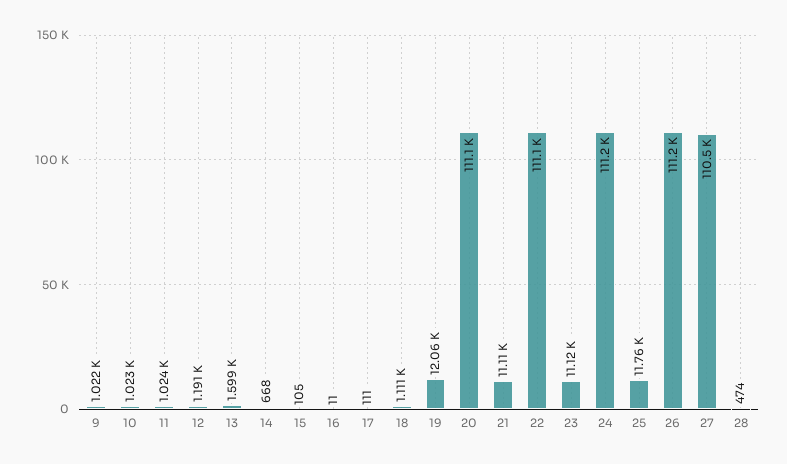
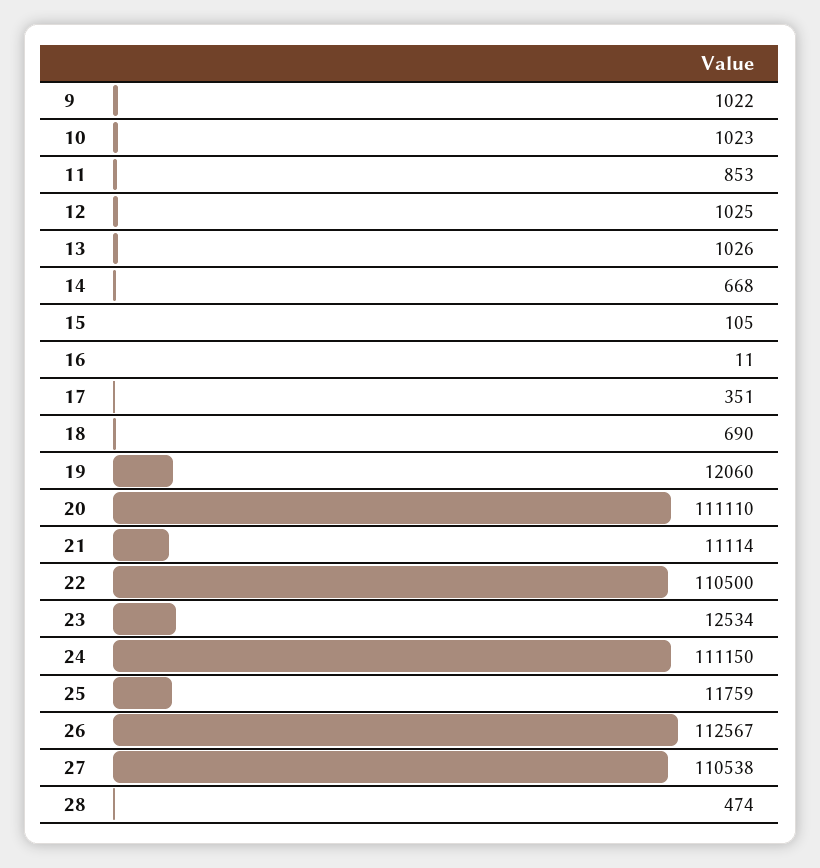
  {
    "9": 1022,
    "10": 1023,
-   "11": 1024,
+   "11": 853,
-   "12": 1191,
+   "12": 1025,
-   "13": 1599,
+   "13": 1026,
    "14": 668,
    "15": 105,
    "16": 11,
-   "17": 111,
+   "17": 351,
-   "18": 1111,
+   "18": 690,
    "19": 12060,
    "20": 111110,
    "21": 11114,
-   "22": 111100,
+   "22": 110500,
-   "23": 11120,
+   "23": 12534,
    "24": 111150,
    "25": 11759,
-   "26": 111200,
+   "26": 112567,
    "27": 110538,
    "28": 474
  }

